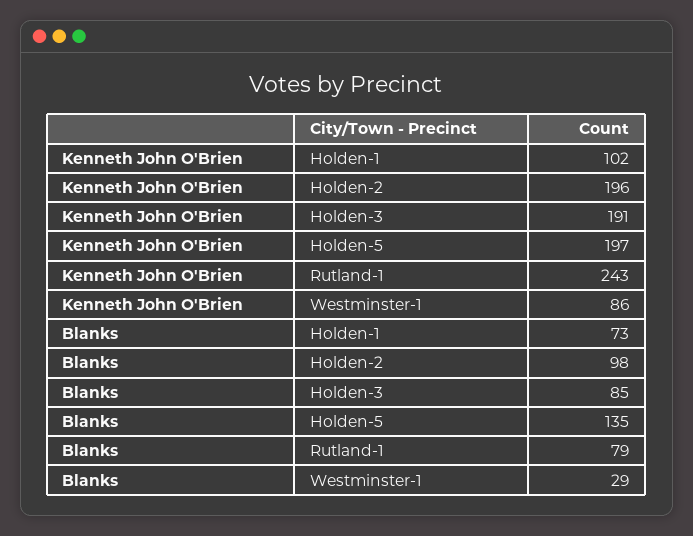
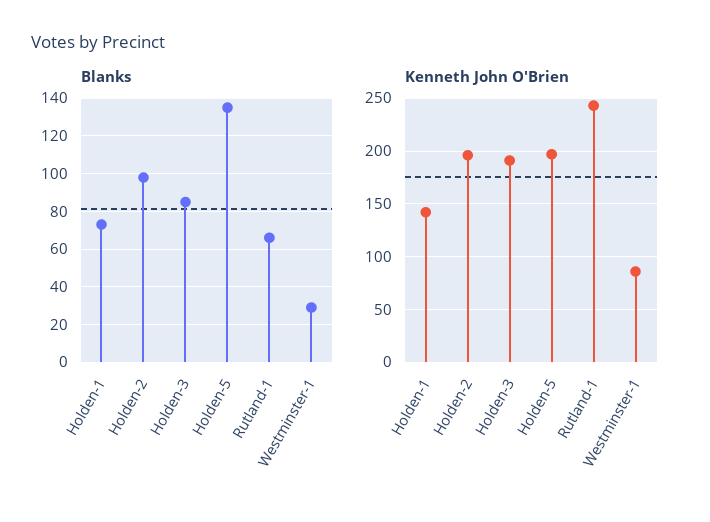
  {
    "Kenneth John O'Brien": {
-     "Holden-1": 102,
+     "Holden-1": 140,
      "Holden-2": 196,
      "Holden-3": 191,
      "Holden-5": 197,
      "Rutland-1": 243,
      "Westminster-1": 86
    },
    "Blanks": {
      "Holden-1": 73,
      "Holden-2": 98,
      "Holden-3": 85,
      "Holden-5": 135,
-     "Rutland-1": 79,
+     "Rutland-1": 65,
      "Westminster-1": 29
    }
  }

